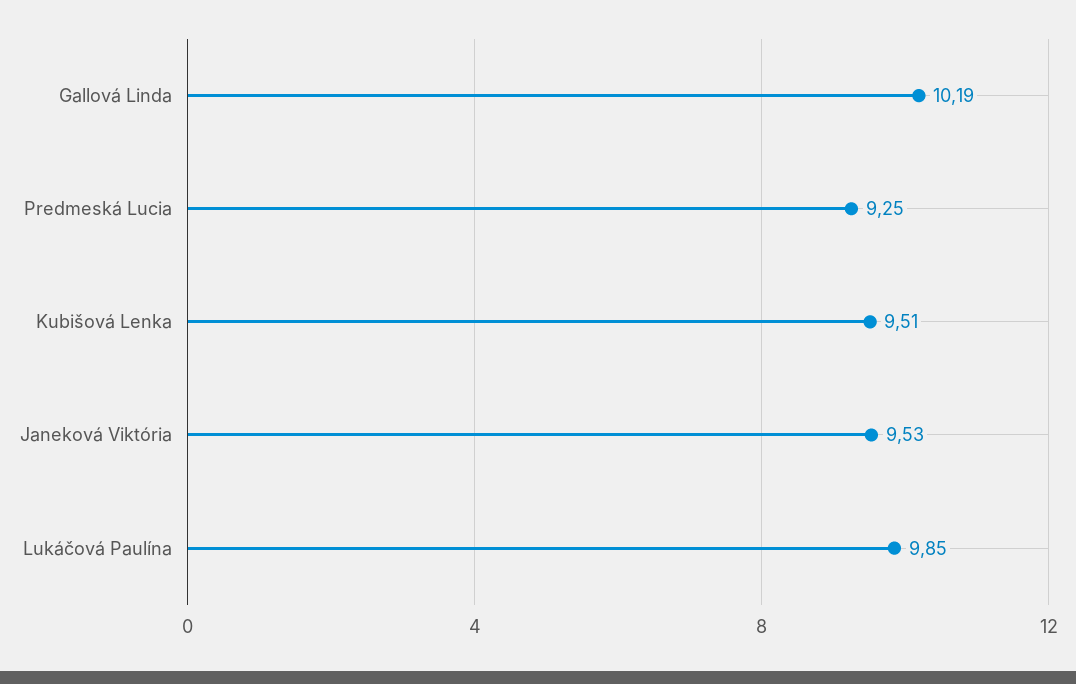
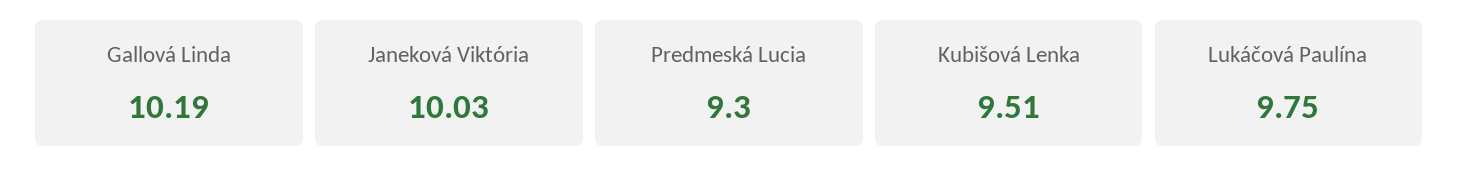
  {
    "Gallová Linda": 10.19,
-   "Predmeská Lucia": 9.25,
+   "Predmeská Lucia": 9.3,
    "Kubišová Lenka": 9.51,
-   "Janeková Viktória": 9.53,
+   "Janeková Viktória": 10.03,
-   "Lukáčová Paulína": 9.85
+   "Lukáčová Paulína": 9.75
  }

